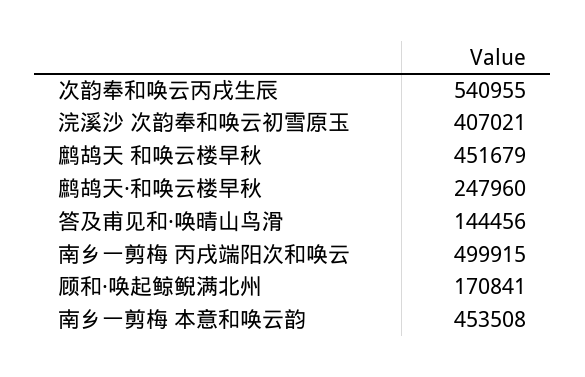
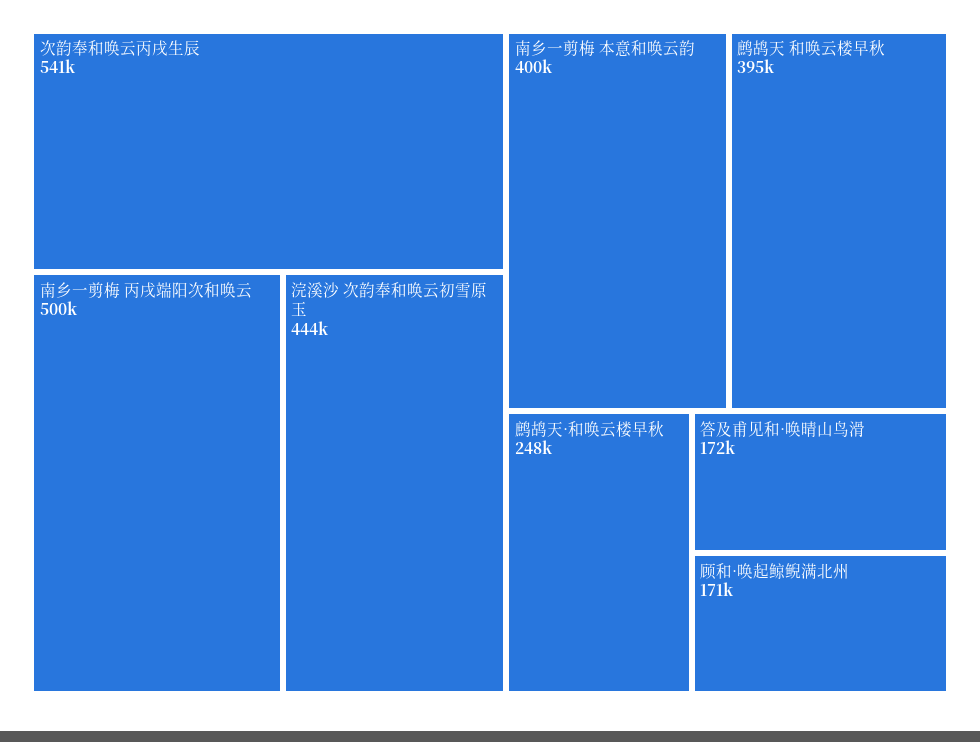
  {
    "次韵奉和唤云丙戌生辰": 540955,
-   "浣溪沙 次韵奉和唤云初雪原玉": 407021,
+   "浣溪沙 次韵奉和唤云初雪原玉": 444000,
-   "鹧鸪天 和唤云楼早秋": 451679,
+   "鹧鸪天 和唤云楼早秋": 395000,
    "鹧鸪天·和唤云楼早秋": 247960,
-   "答及甫见和·唤晴山鸟滑": 144456,
+   "答及甫见和·唤晴山鸟滑": 172000,
    "南乡一剪梅 丙戌端阳次和唤云": 499915,
    "顾和·唤起鲸鲵满北州": 170841,
-   "南乡一剪梅 本意和唤云韵": 453508
+   "南乡一剪梅 本意和唤云韵": 400000
  }

